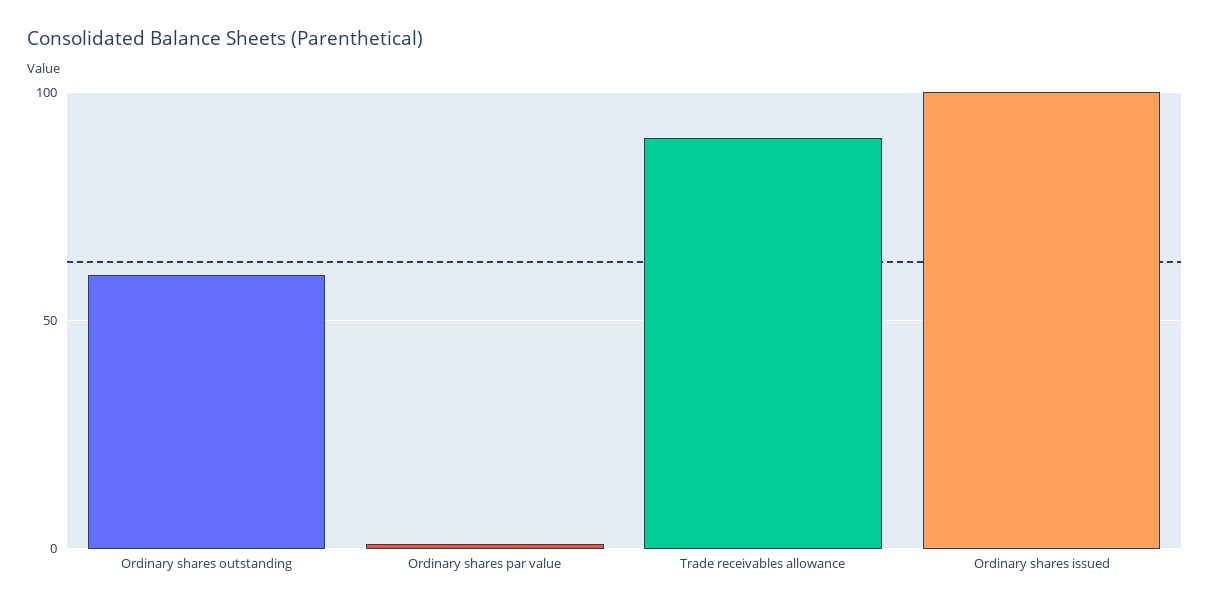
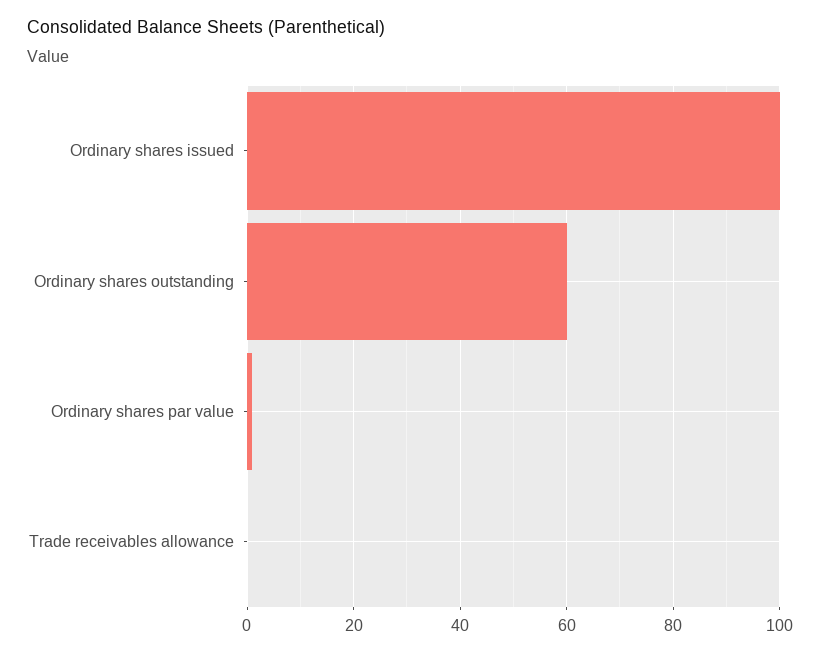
  {
    "Ordinary shares outstanding": 60,
    "Ordinary shares par value": 0,
-   "Trade receivables allowance": 90,
+   "Trade receivables allowance": 0,
    "Ordinary shares issued": 100
  }

